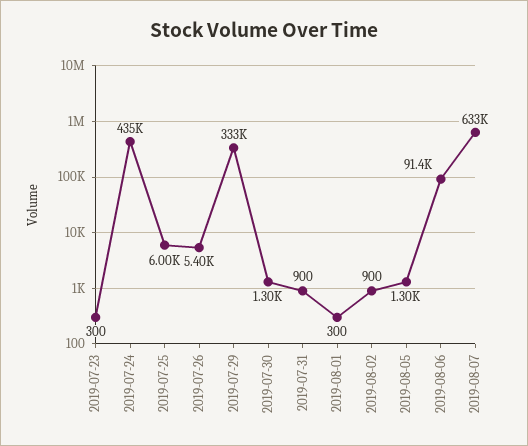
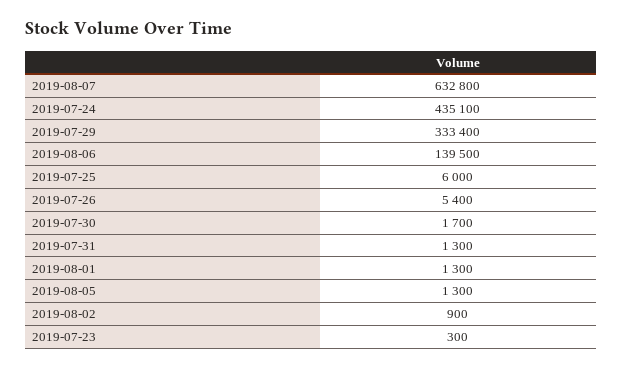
  {
    "2019-07-23": 300,
    "2019-07-24": 435100,
    "2019-07-25": 6000,
    "2019-07-26": 5400,
    "2019-07-29": 333400,
-   "2019-07-30": 1300,
+   "2019-07-30": 1700,
-   "2019-07-31": 900,
+   "2019-07-31": 1300,
-   "2019-08-01": 300,
+   "2019-08-01": 1300,
    "2019-08-02": 900,
    "2019-08-05": 1300,
-   "2019-08-06": 91400,
+   "2019-08-06": 139500,
    "2019-08-07": 632800
  }

